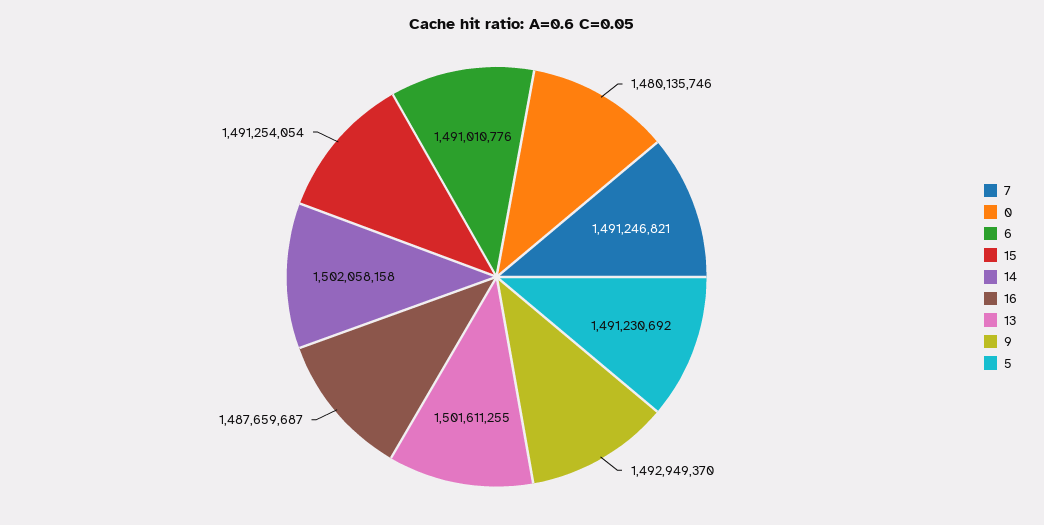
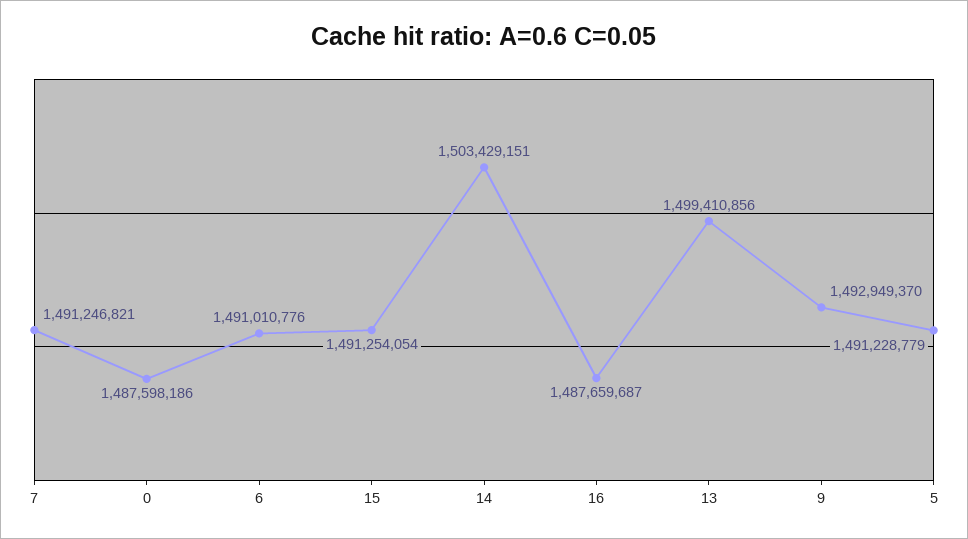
  {
    "7": 1491246821,
-   "0": 1480135746,
+   "0": 1487598186,
    "6": 1491010776,
    "15": 1491254054,
-   "14": 1502058158,
+   "14": 1503429151,
    "16": 1487659687,
-   "13": 1501611255,
+   "13": 1499410856,
    "9": 1492949370,
-   "5": 1491230692
+   "5": 1491228779
  }

